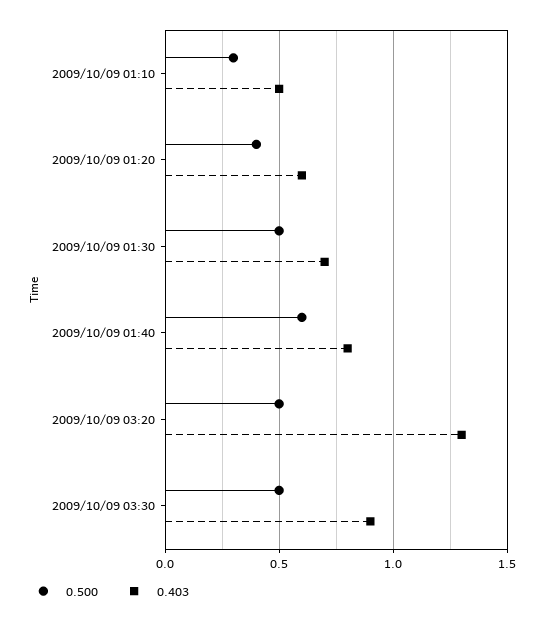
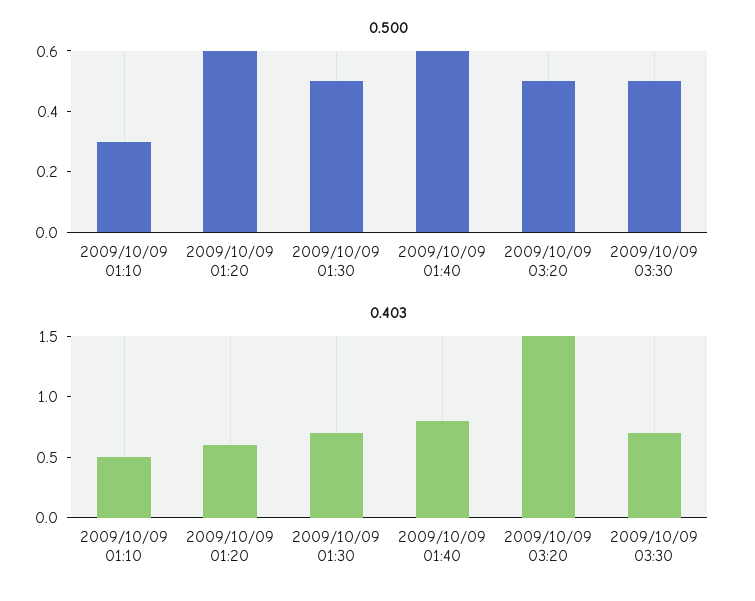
  {
    "0.500": {
      "2009/10/09 01:10": 0.3,
-     "2009/10/09 01:20": 0.4,
+     "2009/10/09 01:20": 0.6,
      "2009/10/09 01:30": 0.5,
      "2009/10/09 01:40": 0.6,
      "2009/10/09 03:20": 0.5,
      "2009/10/09 03:30": 0.5
    },
    "0.403": {
      "2009/10/09 01:10": 0.5,
      "2009/10/09 01:20": 0.6,
      "2009/10/09 01:30": 0.7,
      "2009/10/09 01:40": 0.8,
-     "2009/10/09 03:20": 1.3,
+     "2009/10/09 03:20": 1.5,
-     "2009/10/09 03:30": 0.9
+     "2009/10/09 03:30": 0.7
    }
  }

